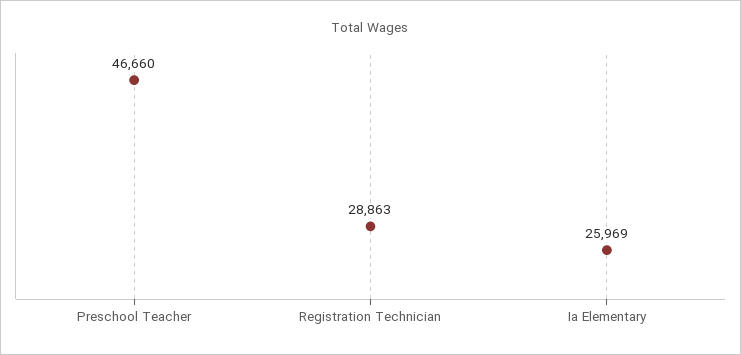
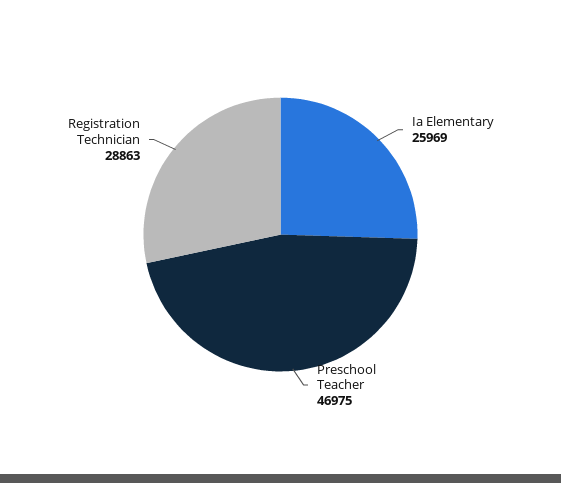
  {
-   "Preschool Teacher": 46660,
+   "Preschool Teacher": 46975,
    "Registration Technician": 28863,
    "Ia Elementary": 25969
  }

